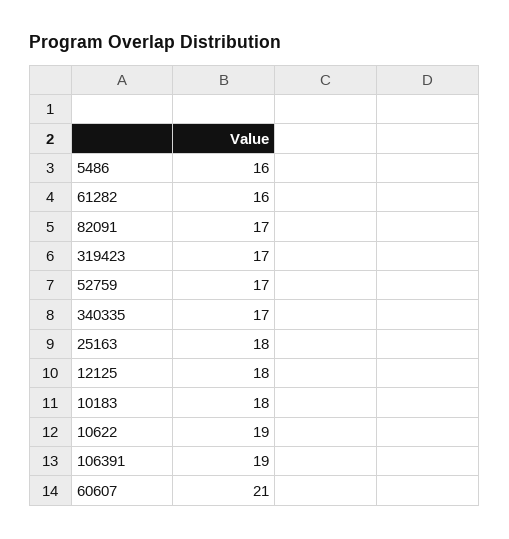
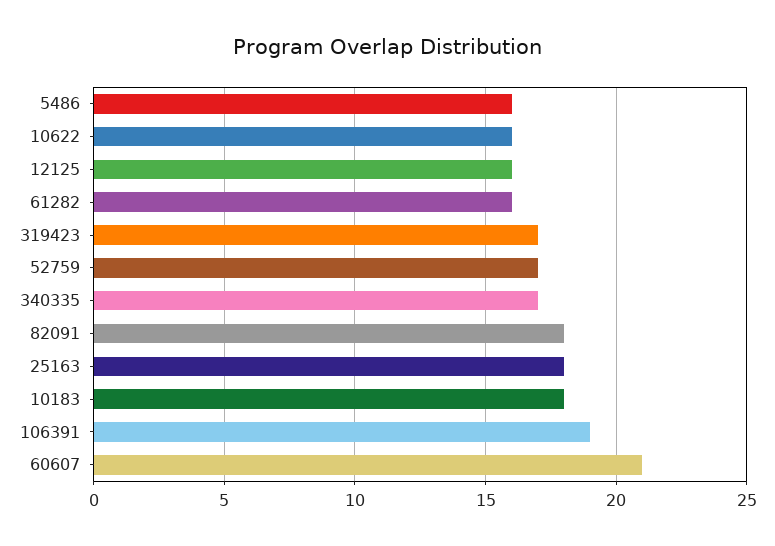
  {
    "5486": 16,
    "61282": 16,
-   "82091": 17,
+   "82091": 18,
    "319423": 17,
    "52759": 17,
    "340335": 17,
    "25163": 18,
-   "12125": 18,
+   "12125": 16,
    "10183": 18,
-   "10622": 19,
+   "10622": 16,
    "106391": 19,
    "60607": 21
  }

